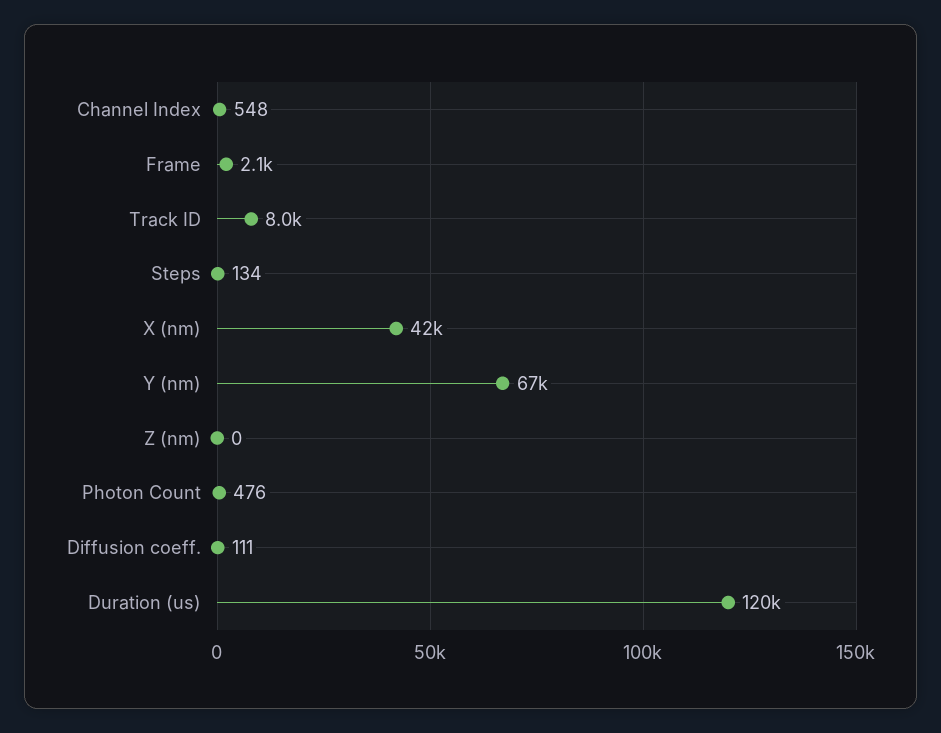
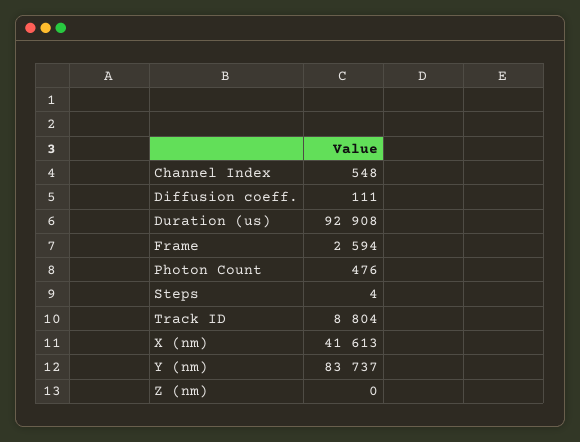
  {
    "Channel Index": 548,
-   "Frame": 2100,
+   "Frame": 2594,
-   "Track ID": 8000,
+   "Track ID": 8804,
-   "Steps": 134,
+   "Steps": 4,
    "X (nm)": 41613,
-   "Y (nm)": 67000,
+   "Y (nm)": 83737,
    "Z (nm)": 0,
    "Photon Count": 476,
    "Diffusion coeff.": 111,
-   "Duration (us)": 120000
+   "Duration (us)": 92908
  }

